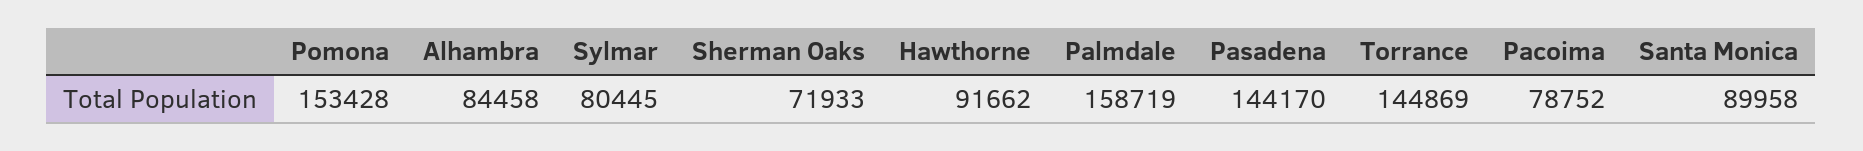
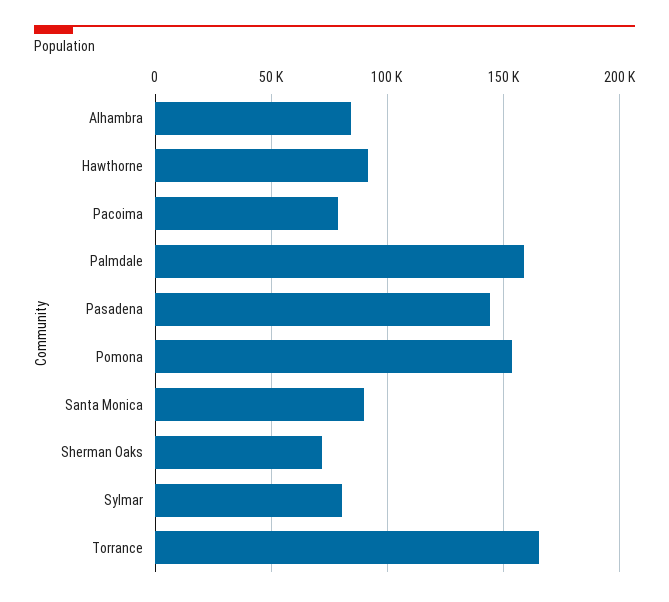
  {
    "Pomona": 153428,
    "Alhambra": 84458,
    "Sylmar": 80445,
    "Sherman Oaks": 71933,
    "Hawthorne": 91662,
    "Palmdale": 158719,
    "Pasadena": 144170,
-   "Torrance": 144869,
+   "Torrance": 165000,
    "Pacoima": 78752,
    "Santa Monica": 89958
  }

